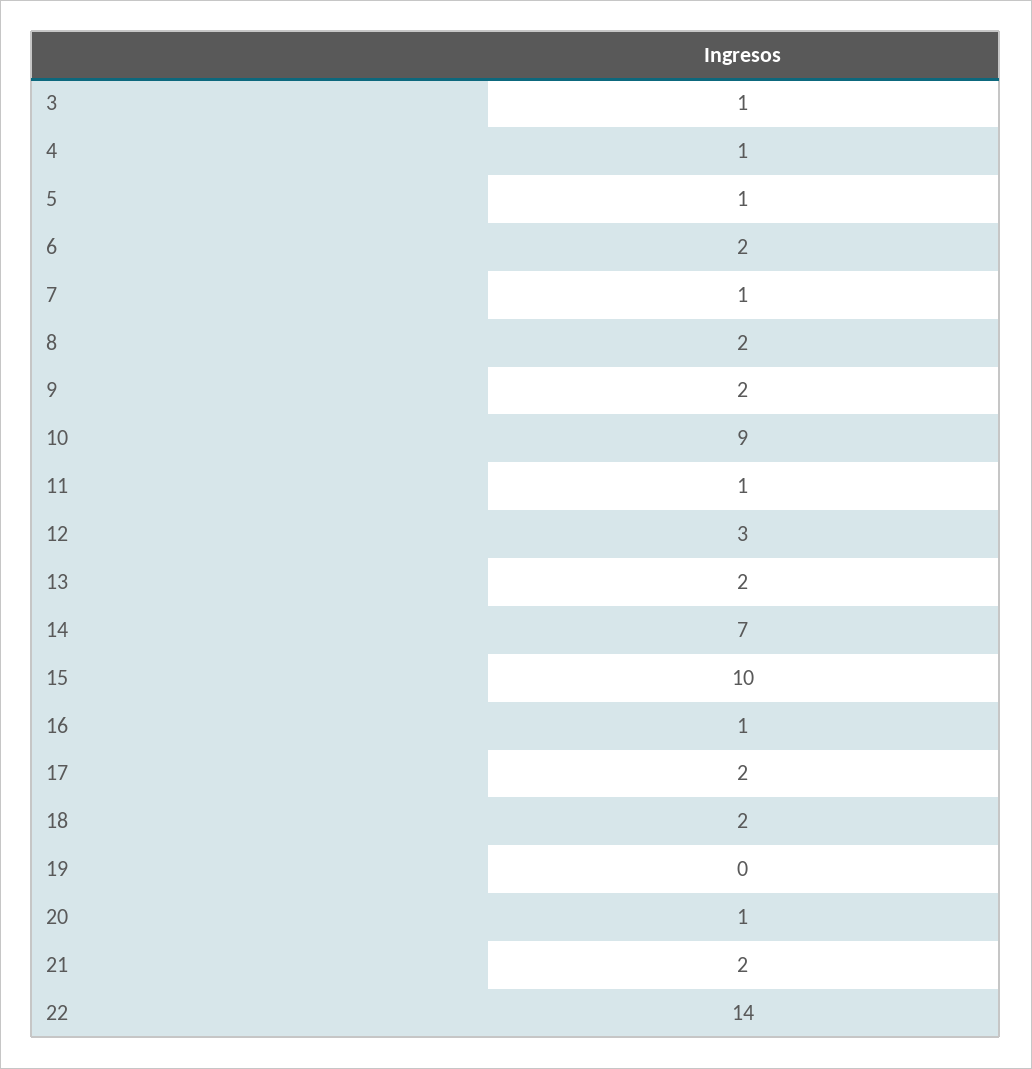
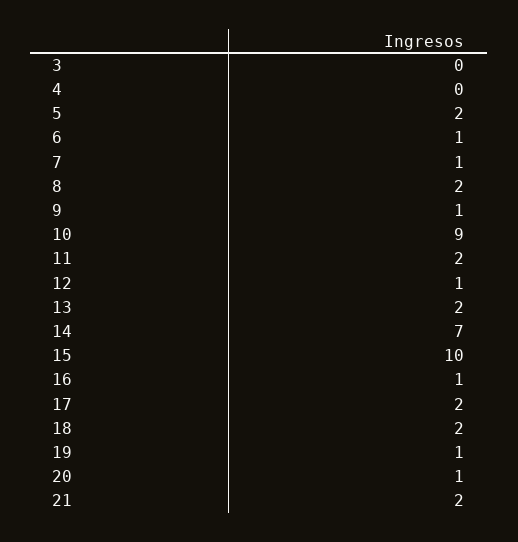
  {
-   "3": 1,
+   "3": 0,
-   "4": 1,
+   "4": 0,
-   "5": 1,
+   "5": 2,
-   "6": 2,
+   "6": 1,
    "7": 1,
    "8": 2,
-   "9": 2,
+   "9": 1,
    "10": 9,
-   "11": 1,
+   "11": 2,
-   "12": 3,
+   "12": 1,
    "13": 2,
    "14": 7,
    "15": 10,
    "16": 1,
    "17": 2,
    "18": 2,
-   "19": 0,
+   "19": 1,
    "20": 1,
-   "21": 2,
+   "21": 2
-   "22": 14
  }

